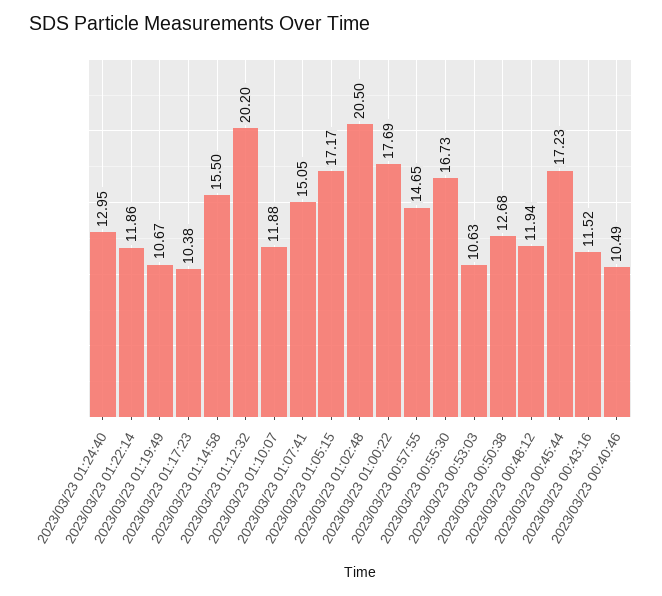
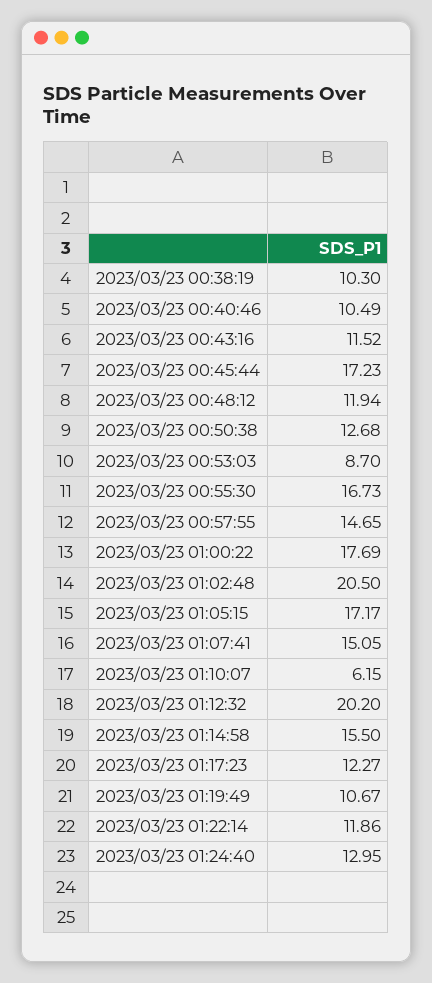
  {
    "2023/03/23 01:24:40": 12.95,
    "2023/03/23 01:22:14": 11.86,
    "2023/03/23 01:19:49": 10.67,
-   "2023/03/23 01:17:23": 10.38,
+   "2023/03/23 01:17:23": 12.27,
    "2023/03/23 01:14:58": 15.5,
    "2023/03/23 01:12:32": 20.2,
-   "2023/03/23 01:10:07": 11.88,
+   "2023/03/23 01:10:07": 6.15,
    "2023/03/23 01:07:41": 15.05,
    "2023/03/23 01:05:15": 17.17,
    "2023/03/23 01:02:48": 20.5,
    "2023/03/23 01:00:22": 17.69,
    "2023/03/23 00:57:55": 14.65,
    "2023/03/23 00:55:30": 16.73,
-   "2023/03/23 00:53:03": 10.63,
+   "2023/03/23 00:53:03": 8.7,
    "2023/03/23 00:50:38": 12.68,
    "2023/03/23 00:48:12": 11.94,
    "2023/03/23 00:45:44": 17.23,
    "2023/03/23 00:43:16": 11.52,
-   "2023/03/23 00:40:46": 10.49
+   "2023/03/23 00:40:46": 10.49,
+   "2023/03/23 00:38:19": 10.3
  }

